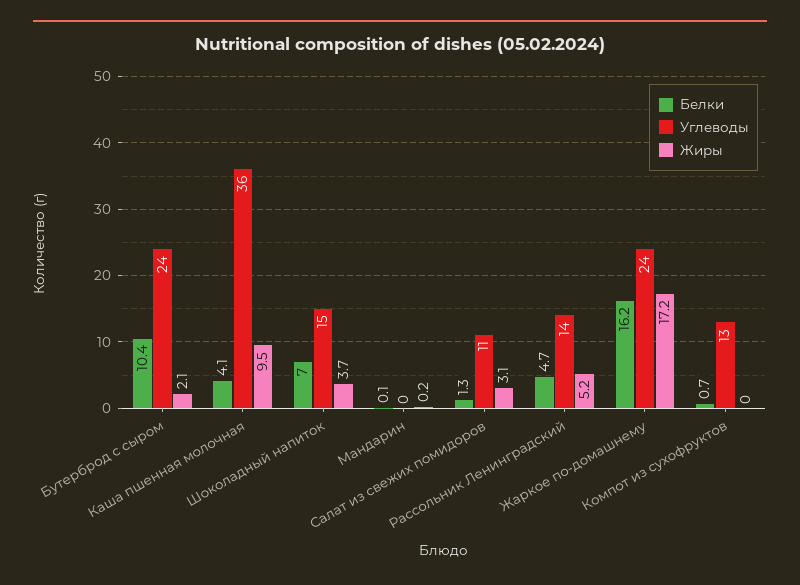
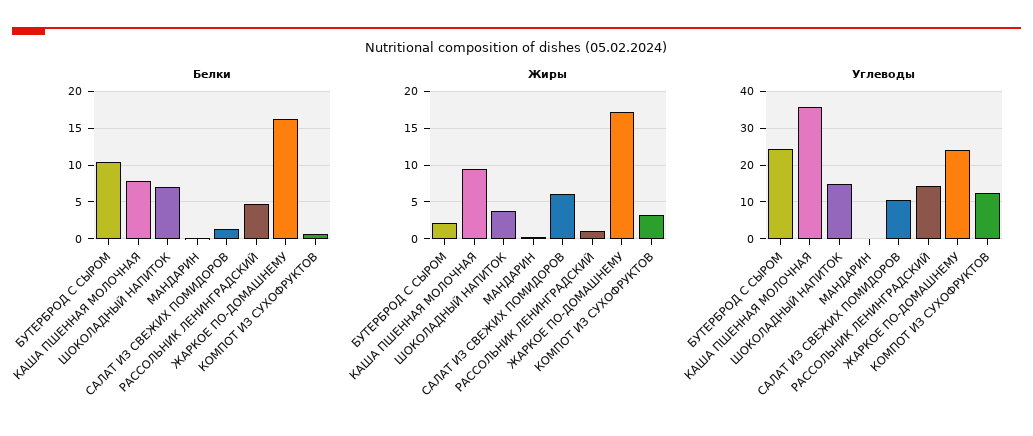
  {
    "Белки": {
      "Бутерброд с сыром": 10.4,
-     "Каша пшенная молочная": 4.1,
+     "Каша пшенная молочная": 8,
      "Шоколадный напиток": 7,
      "Мандарин": 0.1,
      "Салат из свежих помидоров": 1.3,
      "Рассольник Ленинградский": 4.7,
      "Жаркое по-домашнему": 16.2,
      "Компот из сухофруктов": 0.7
    },
    "Углеводы": {
      "Бутерброд с сыром": 24,
      "Каша пшенная молочная": 36,
      "Шоколадный напиток": 15,
      "Мандарин": 0,
      "Салат из свежих помидоров": 11,
      "Рассольник Ленинградский": 14,
      "Жаркое по-домашнему": 24,
      "Компот из сухофруктов": 13
    },
    "Жиры": {
      "Бутерброд с сыром": 2.1,
      "Каша пшенная молочная": 9.5,
      "Шоколадный напиток": 3.7,
      "Мандарин": 0.2,
-     "Салат из свежих помидоров": 3.1,
+     "Салат из свежих помидоров": 6,
-     "Рассольник Ленинградский": 5.2,
+     "Рассольник Ленинградский": 1,
      "Жаркое по-домашнему": 17.2,
-     "Компот из сухофруктов": 0
+     "Компот из сухофруктов": 3
    }
  }

